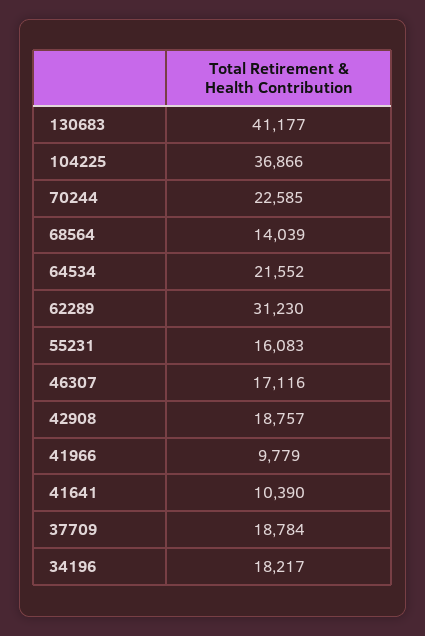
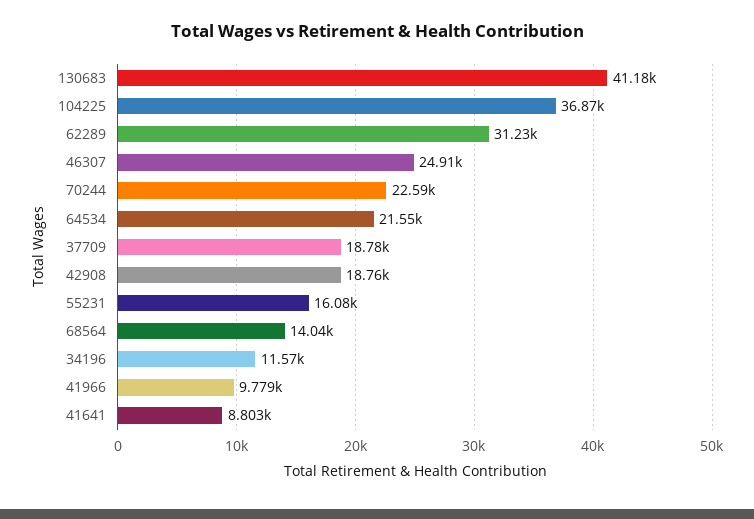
  {
    "130683": 41177,
    "104225": 36866,
    "70244": 22585,
    "68564": 14039,
    "64534": 21552,
    "62289": 31230,
    "55231": 16083,
-   "46307": 17116,
+   "46307": 24910,
    "42908": 18757,
    "41966": 9779,
-   "41641": 10390,
+   "41641": 8803,
    "37709": 18784,
-   "34196": 18217
+   "34196": 11570
  }

